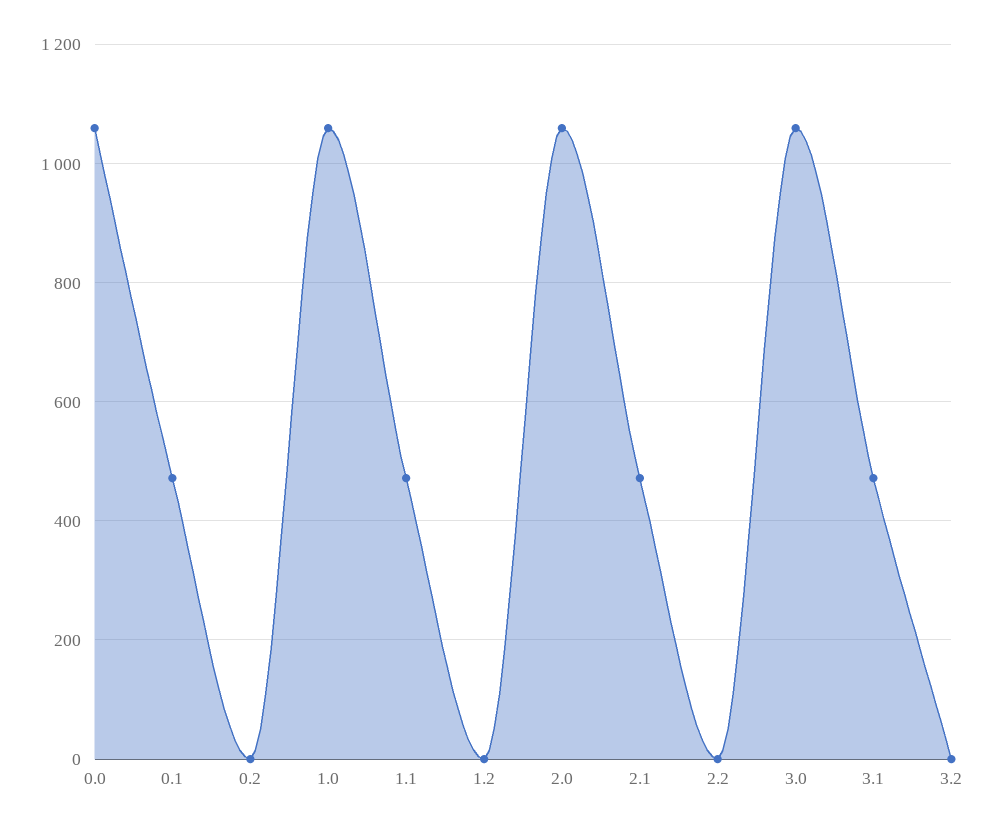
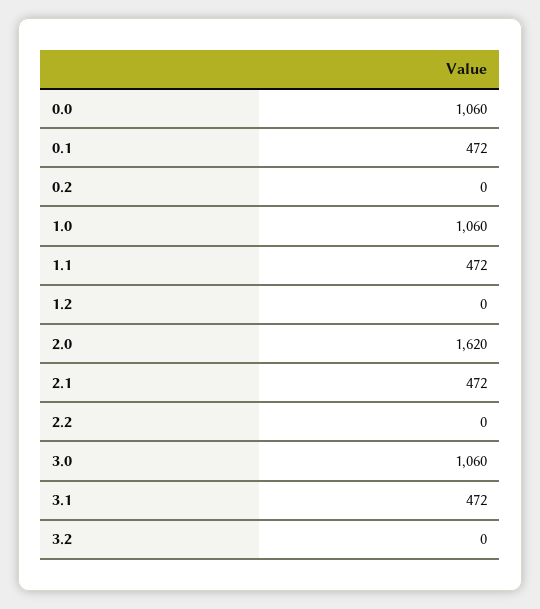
  {
    "0.0": 1060,
    "0.1": 472,
    "0.2": 0,
    "1.0": 1060,
    "1.1": 472,
    "1.2": 0,
-   "2.0": 1060,
+   "2.0": 1620,
    "2.1": 472,
    "2.2": 0,
    "3.0": 1060,
    "3.1": 472,
    "3.2": 0
  }

